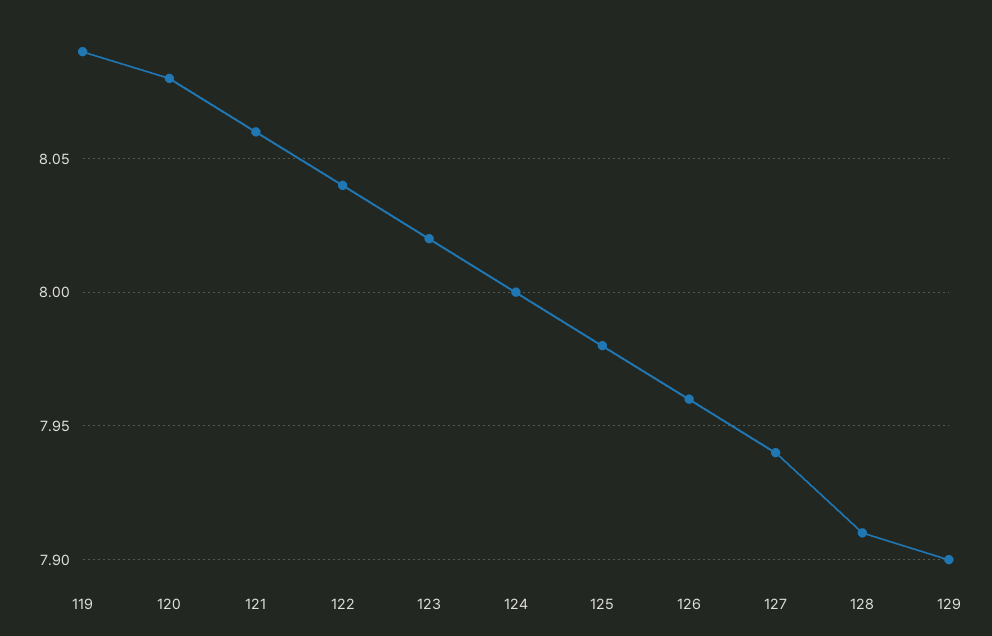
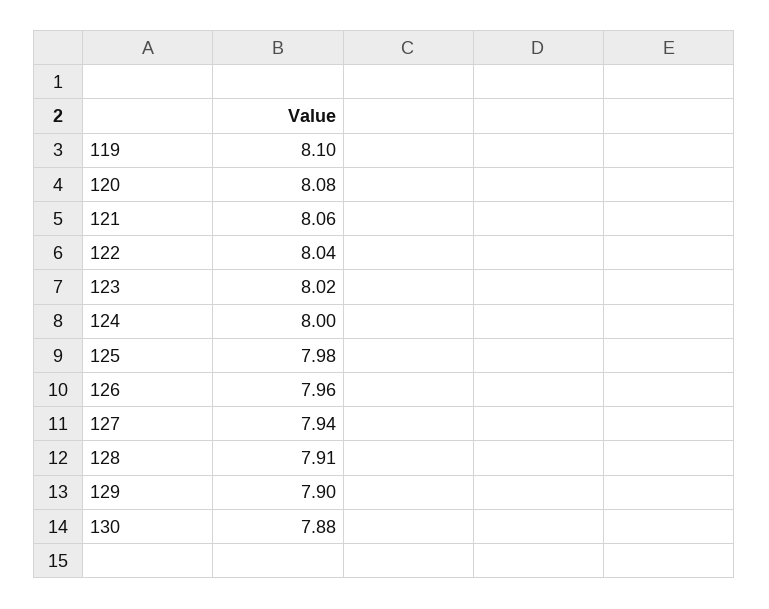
  {
-   "119": 8.09,
+   "119": 8.1,
    "120": 8.08,
    "121": 8.06,
    "122": 8.04,
    "123": 8.02,
    "124": 8,
    "125": 7.98,
    "126": 7.96,
    "127": 7.94,
    "128": 7.91,
-   "129": 7.9
+   "129": 7.9,
+   "130": 7.88
  }

